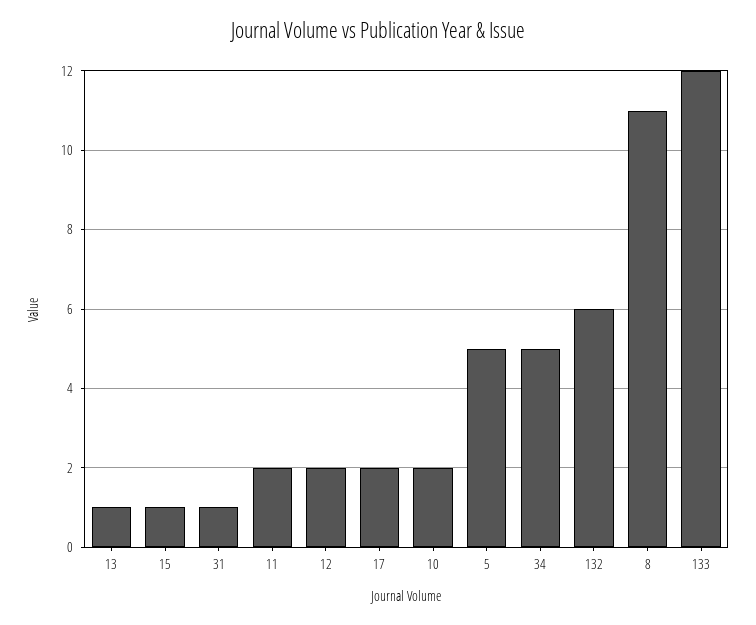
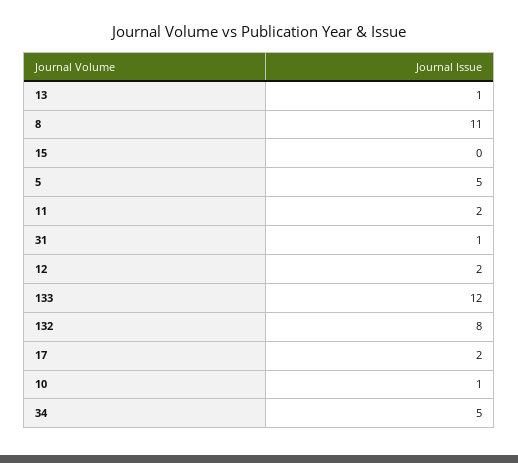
  {
    "13": 1,
-   "15": 1,
+   "15": 0,
    "31": 1,
    "11": 2,
    "12": 2,
    "17": 2,
-   "10": 2,
+   "10": 1,
    "5": 5,
    "34": 5,
-   "132": 6,
+   "132": 8,
    "8": 11,
    "133": 12
  }

